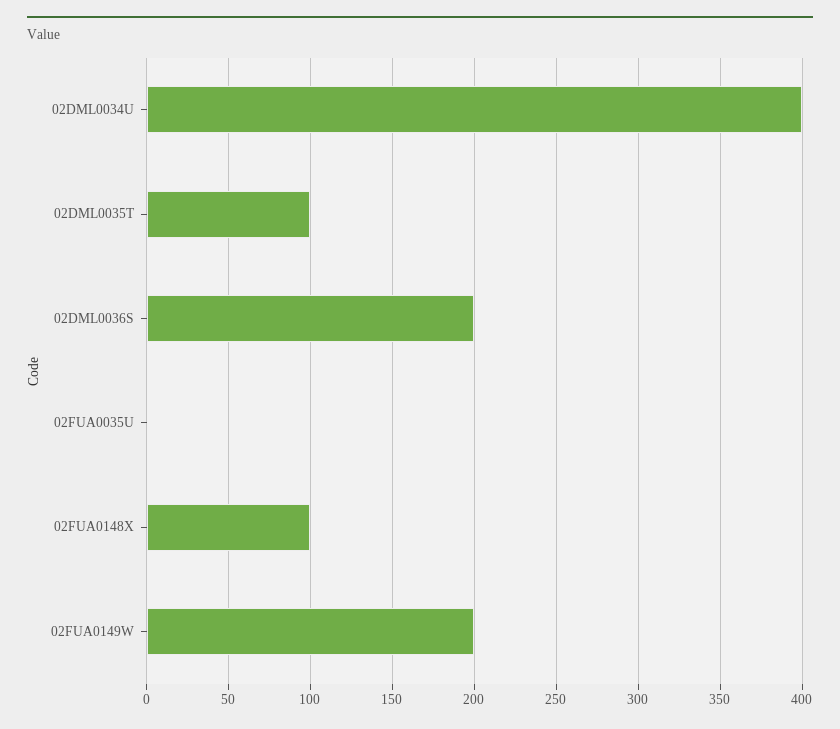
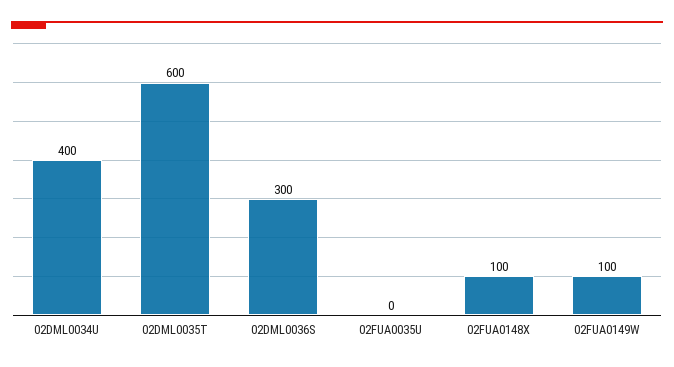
  {
    "02DML0034U": 400,
-   "02DML0035T": 100,
+   "02DML0035T": 600,
-   "02DML0036S": 200,
+   "02DML0036S": 300,
    "02FUA0035U": 0,
    "02FUA0148X": 100,
-   "02FUA0149W": 200
+   "02FUA0149W": 100
  }

